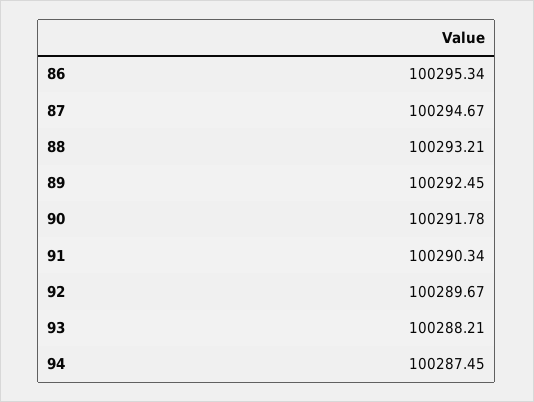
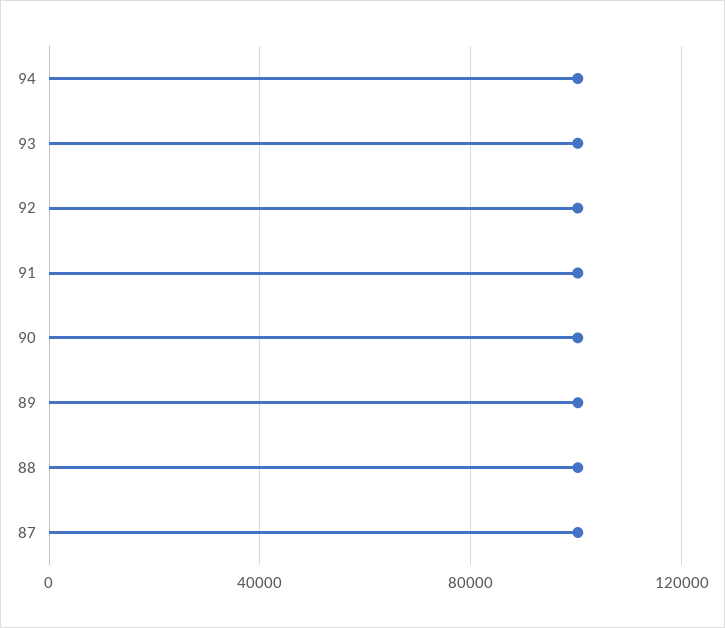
  {
-   "86": 100295.34,
    "87": 100294.67,
    "88": 100293.21,
    "89": 100292.45,
    "90": 100291.78,
    "91": 100290.34,
    "92": 100289.67,
    "93": 100288.21,
    "94": 100287.45
  }

